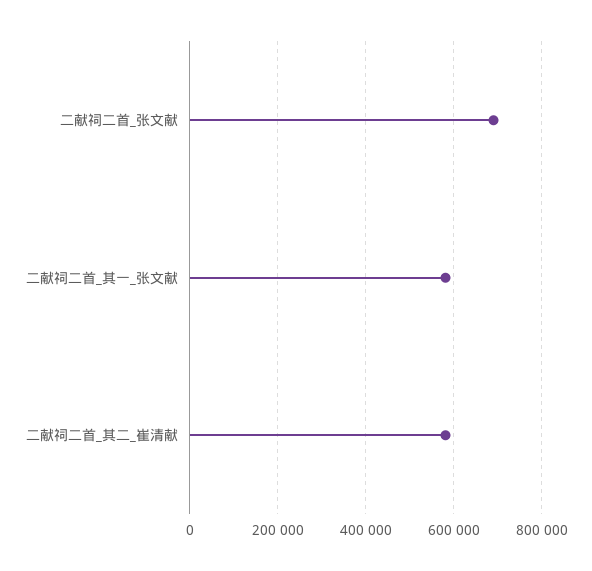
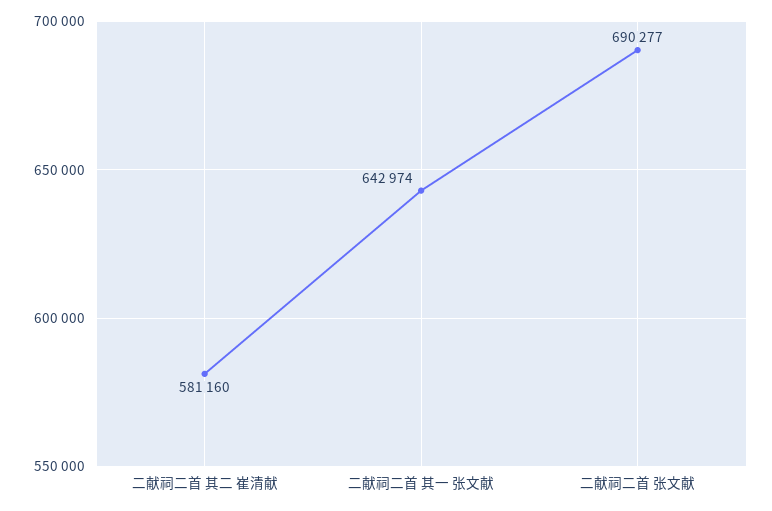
  {
    "二献祠二首_张文献": 690277,
-   "二献祠二首_其一_张文献": 580000,
+   "二献祠二首_其一_张文献": 642974,
    "二献祠二首_其二_崔清献": 581160
  }

